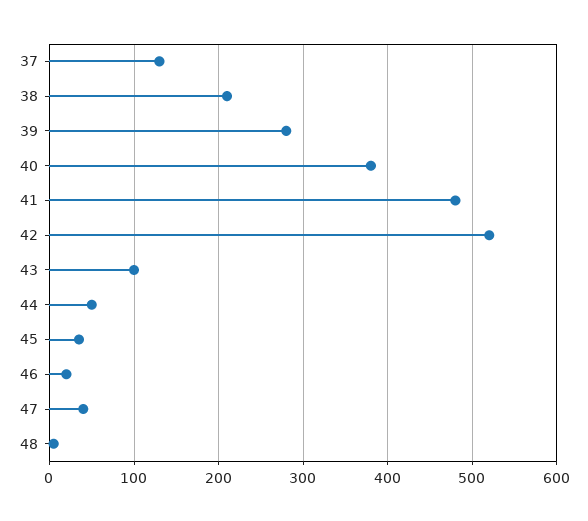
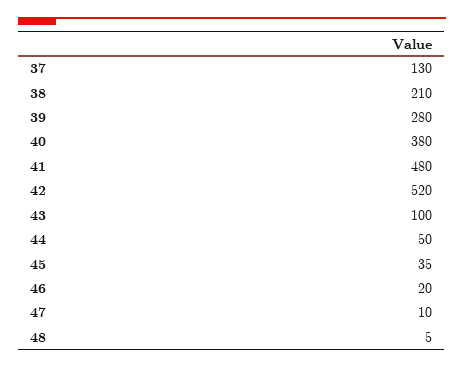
  {
    "37": 130,
    "38": 210,
    "39": 280,
    "40": 380,
    "41": 480,
    "42": 520,
    "43": 100,
    "44": 50,
    "45": 35,
    "46": 20,
-   "47": 40,
+   "47": 10,
    "48": 5
  }

